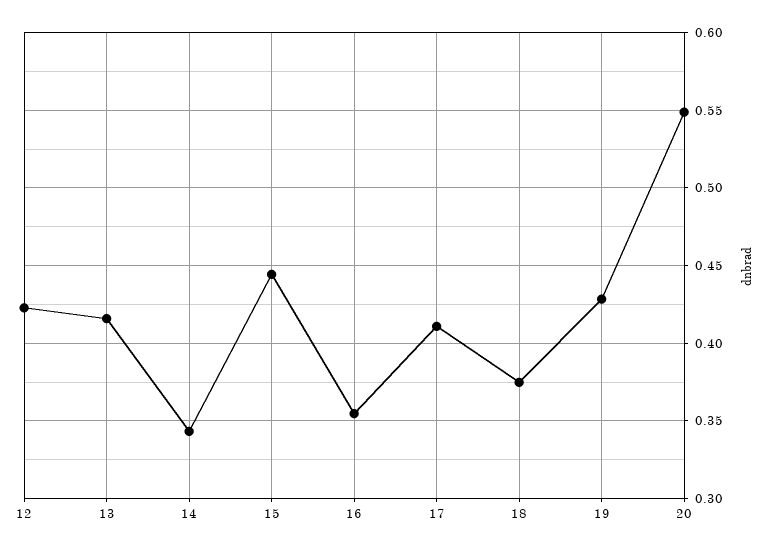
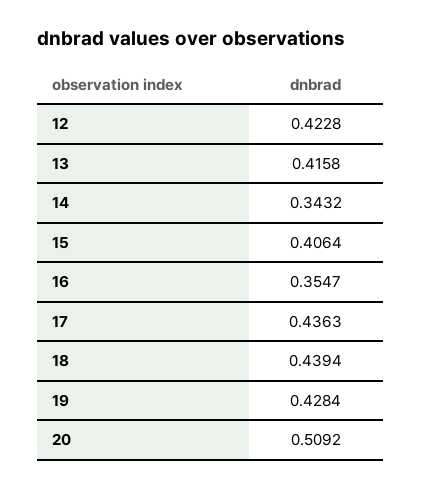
  {
    "12": 0.4228,
    "13": 0.4158,
    "14": 0.3432,
-   "15": 0.445,
+   "15": 0.4064,
    "16": 0.3547,
-   "17": 0.41,
+   "17": 0.4363,
-   "18": 0.375,
+   "18": 0.4394,
    "19": 0.4284,
-   "20": 0.55
+   "20": 0.5092
  }

